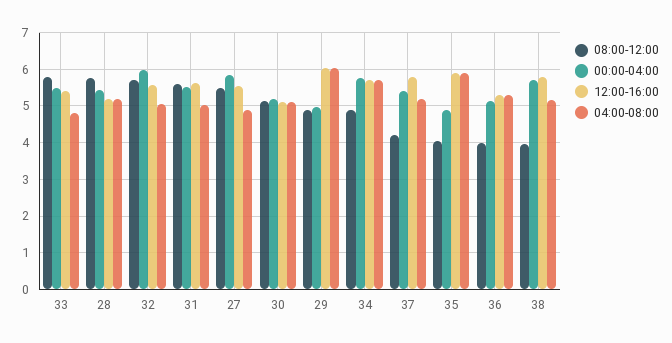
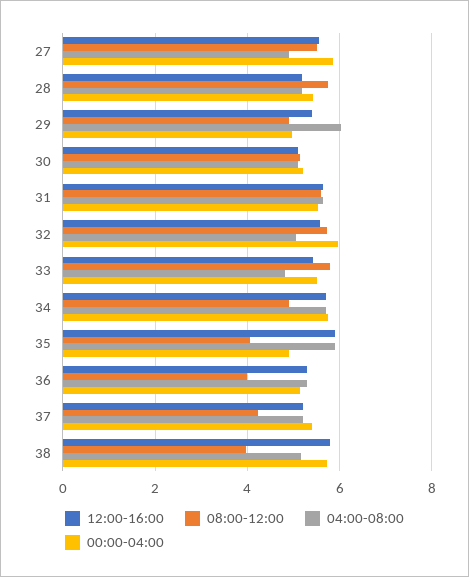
  {
    "08:00-12:00": {
      "33": 5.8,
      "28": 5.8,
      "32": 5.8,
      "31": 5.6,
      "27": 5.6,
      "30": 5.2,
      "29": 5,
      "34": 5,
      "37": 4.2,
      "35": 4,
      "36": 4,
      "38": 4
    },
    "00:00-04:00": {
      "33": 5.6,
      "28": 5.4,
      "32": 6,
      "31": 5.6,
      "27": 5.8,
      "30": 5.2,
      "29": 5,
      "34": 5.8,
      "37": 5.4,
      "35": 5,
      "36": 5.2,
      "38": 5.8
    },
    "12:00-16:00": {
      "33": 5.4,
      "28": 5.2,
      "32": 5.6,
      "31": 5.6,
      "27": 5.6,
      "30": 5.2,
-     "29": 6,
+     "29": 5.4,
      "34": 5.8,
-     "37": 5.8,
+     "37": 5.2,
      "35": 6,
      "36": 5.4,
      "38": 5.8
    },
    "04:00-08:00": {
      "33": 4.8,
      "28": 5.2,
      "32": 5,
-     "31": 5,
+     "31": 5.6,
      "27": 5,
      "30": 5.2,
      "29": 6,
      "34": 5.8,
      "37": 5.2,
      "35": 6,
      "36": 5.4,
      "38": 5.2
    }
  }

